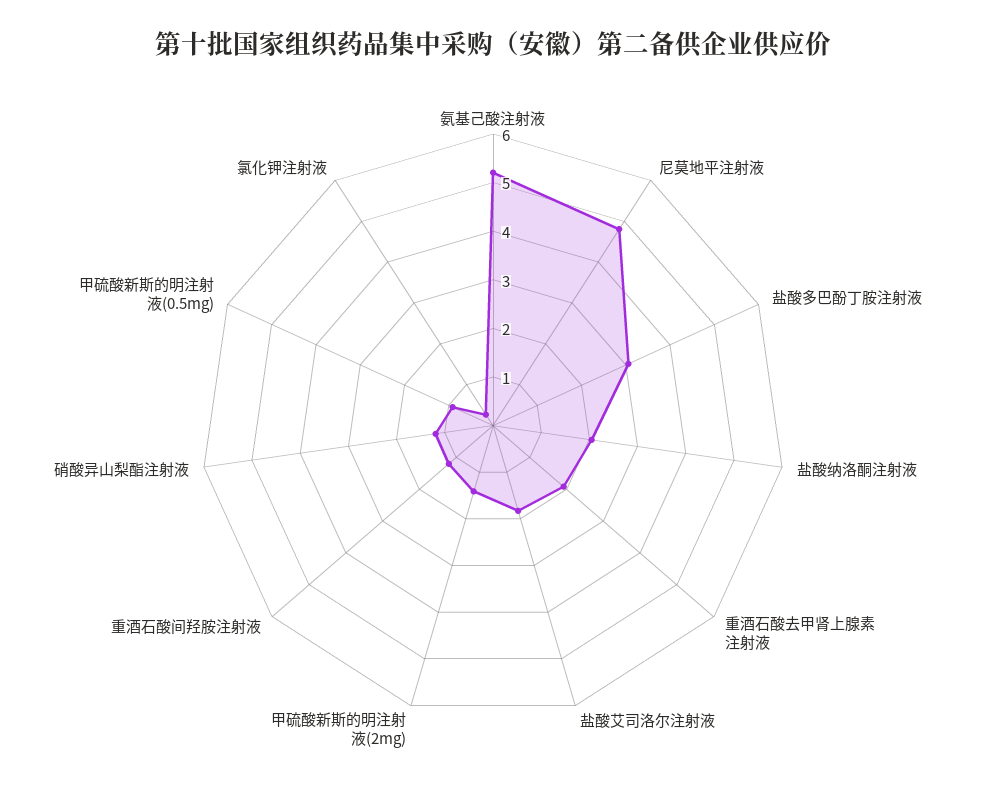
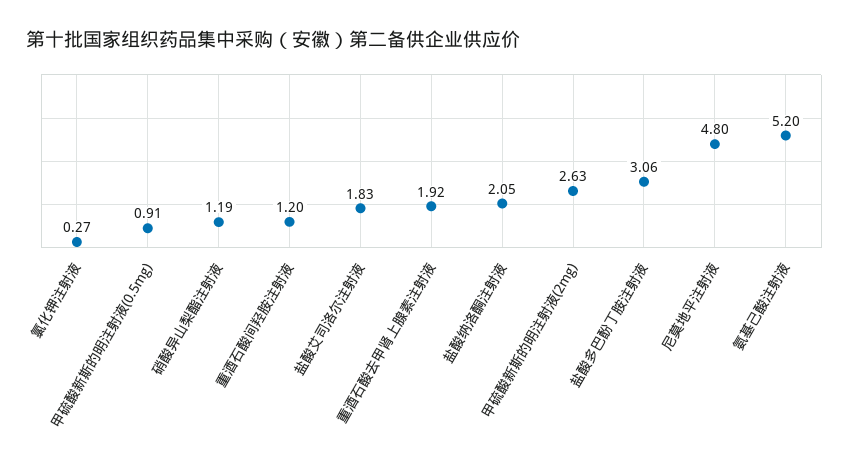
  {
    "氨基己酸注射液": 5.2,
    "尼莫地平注射液": 4.8,
    "盐酸多巴酚丁胺注射液": 3.06,
    "盐酸纳洛酮注射液": 2.05,
    "重酒石酸去甲肾上腺素注射液": 1.92,
    "盐酸艾司洛尔注射液": 1.83,
-   "甲硫酸新斯的明注射液(2mg)": 1.4,
+   "甲硫酸新斯的明注射液(2mg)": 2.63,
    "重酒石酸间羟胺注射液": 1.2,
    "硝酸异山梨酯注射液": 1.19,
    "甲硫酸新斯的明注射液(0.5mg)": 0.91,
    "氯化钾注射液": 0.27
  }

